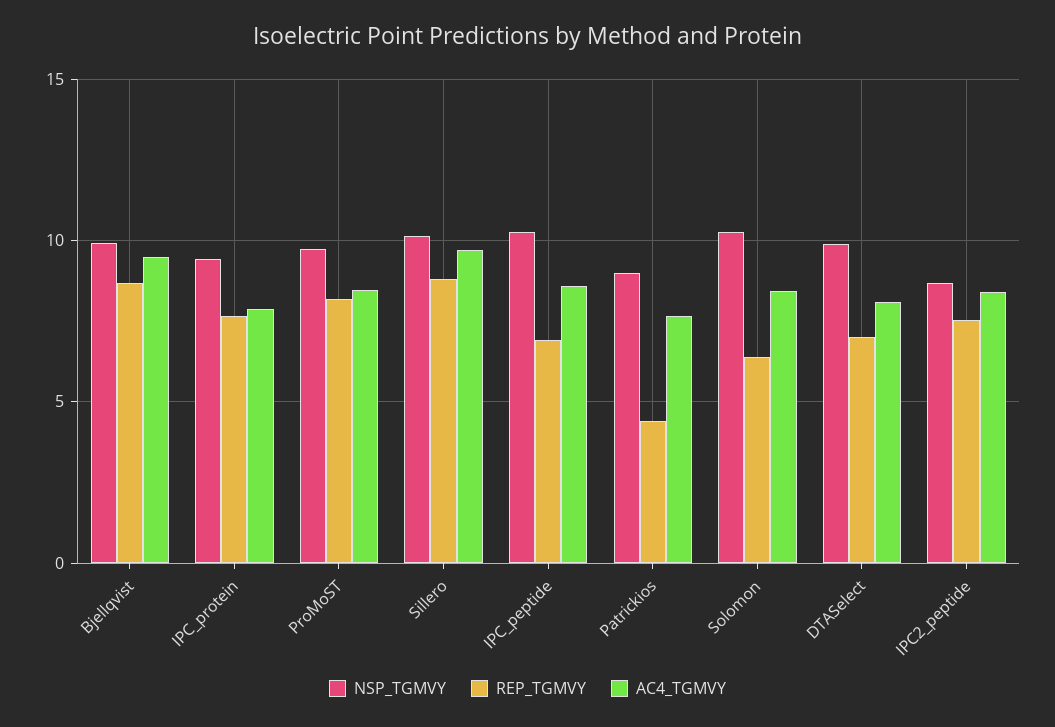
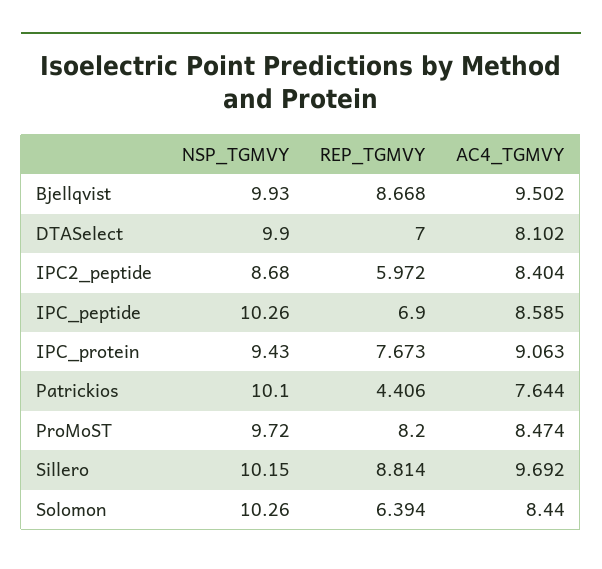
  {
    "NSP_TGMVY": {
      "Bjellqvist": 9.93,
      "IPC_protein": 9.43,
      "ProMoST": 9.72,
      "Sillero": 10.15,
      "IPC_peptide": 10.26,
-     "Patrickios": 9,
+     "Patrickios": 10.1,
      "Solomon": 10.26,
      "DTASelect": 9.9,
      "IPC2_peptide": 8.68
    },
    "REP_TGMVY": {
      "Bjellqvist": 8.668,
      "IPC_protein": 7.673,
      "ProMoST": 8.2,
      "Sillero": 8.814,
      "IPC_peptide": 6.9,
      "Patrickios": 4.406,
      "Solomon": 6.394,
      "DTASelect": 7,
-     "IPC2_peptide": 7.5
+     "IPC2_peptide": 5.972
    },
    "AC4_TGMVY": {
      "Bjellqvist": 9.502,
-     "IPC_protein": 8,
+     "IPC_protein": 9.063,
      "ProMoST": 8.474,
      "Sillero": 9.692,
      "IPC_peptide": 8.585,
      "Patrickios": 7.644,
      "Solomon": 8.44,
      "DTASelect": 8.102,
      "IPC2_peptide": 8.404
    }
  }

